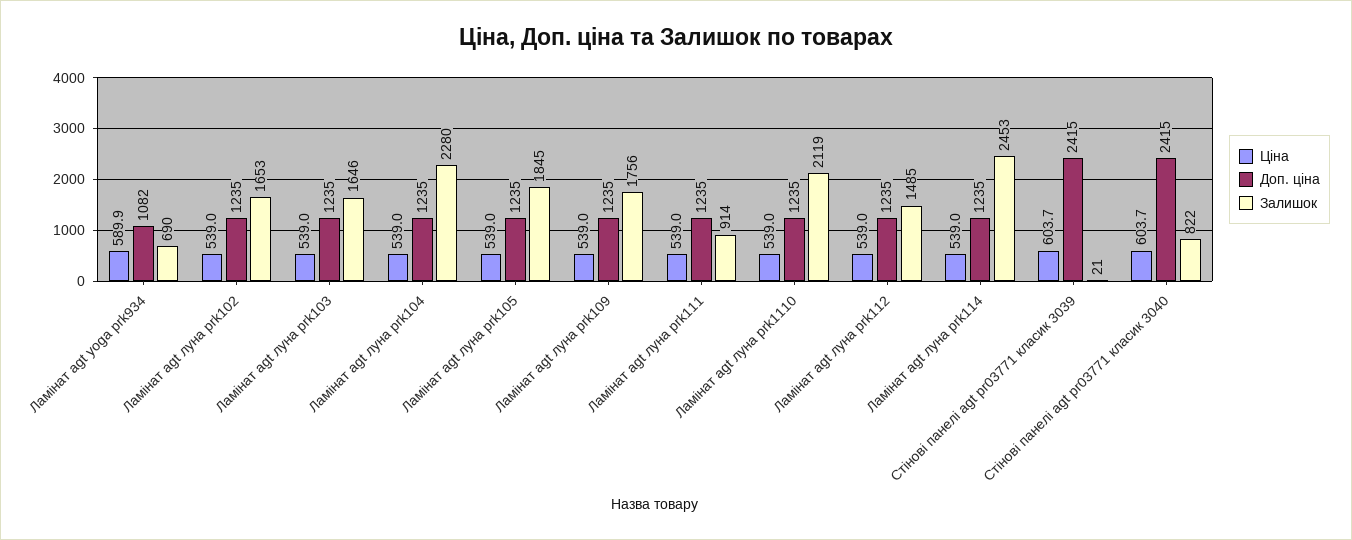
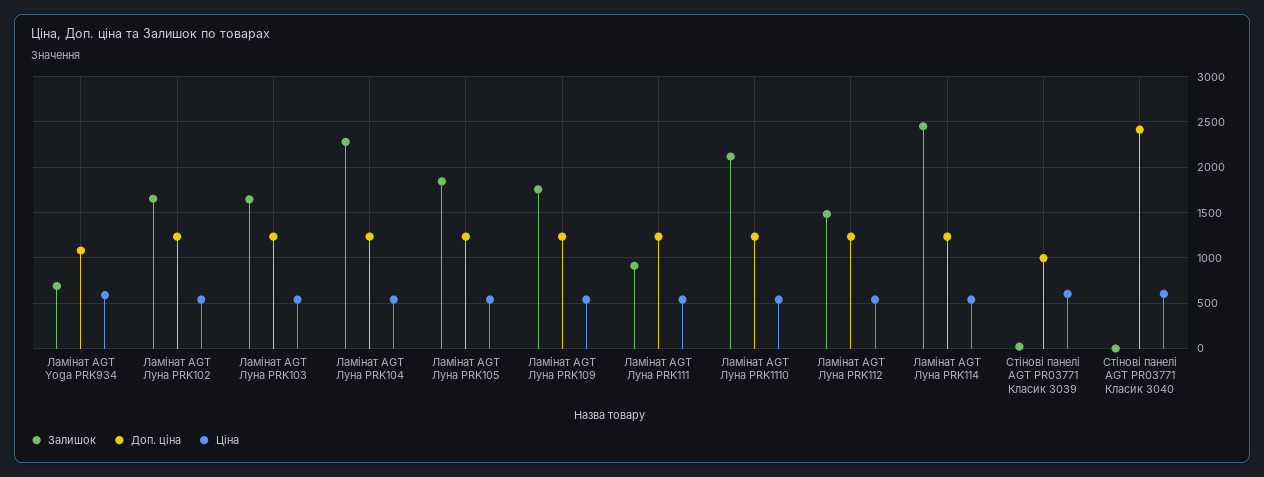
  {
    "Ціна": {
      "Ламінат agt yoga prk934": 589.9,
      "Ламінат agt луна prk102": 539,
      "Ламінат agt луна prk103": 539,
      "Ламінат agt луна prk104": 539,
      "Ламінат agt луна prk105": 539,
      "Ламінат agt луна prk109": 539,
      "Ламінат agt луна prk111": 539,
      "Ламінат agt луна prk1110": 539,
      "Ламінат agt луна prk112": 539,
      "Ламінат agt луна prk114": 539,
      "Стінові панелі agt pr03771 класик 3039": 603.7,
      "Стінові панелі agt pr03771 класик 3040": 603.7
    },
    "Доп. ціна": {
      "Ламінат agt yoga prk934": 1082,
      "Ламінат agt луна prk102": 1235,
      "Ламінат agt луна prk103": 1235,
      "Ламінат agt луна prk104": 1235,
      "Ламінат agt луна prk105": 1235,
      "Ламінат agt луна prk109": 1235,
      "Ламінат agt луна prk111": 1235,
      "Ламінат agt луна prk1110": 1235,
      "Ламінат agt луна prk112": 1235,
      "Ламінат agt луна prk114": 1235,
-     "Стінові панелі agt pr03771 класик 3039": 2415,
+     "Стінові панелі agt pr03771 класик 3039": 1000,
      "Стінові панелі agt pr03771 класик 3040": 2415
    },
    "Залишок": {
      "Ламінат agt yoga prk934": 690,
      "Ламінат agt луна prk102": 1653,
      "Ламінат agt луна prk103": 1646,
      "Ламінат agt луна prk104": 2280,
      "Ламінат agt луна prk105": 1845,
      "Ламінат agt луна prk109": 1756,
      "Ламінат agt луна prk111": 914,
      "Ламінат agt луна prk1110": 2119,
      "Ламінат agt луна prk112": 1485,
      "Ламінат agt луна prk114": 2453,
      "Стінові панелі agt pr03771 класик 3039": 21,
-     "Стінові панелі agt pr03771 класик 3040": 822
+     "Стінові панелі agt pr03771 класик 3040": 0
    }
  }

